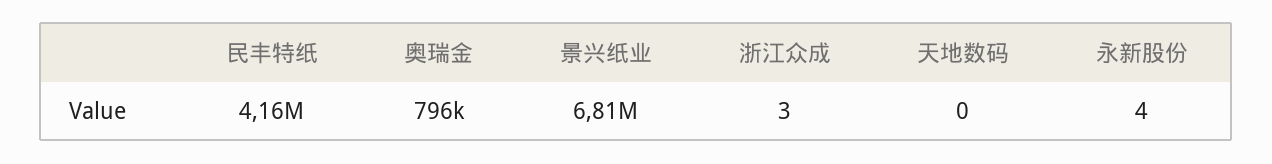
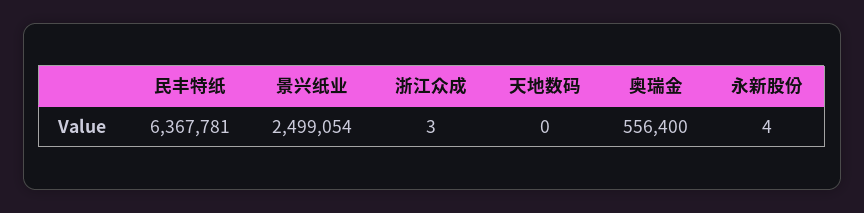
  {
-   "民丰特纸": 4160000,
+   "民丰特纸": 6367781,
-   "奥瑞金": 796000,
+   "奥瑞金": 556400,
-   "景兴纸业": 6810000,
+   "景兴纸业": 2499054,
    "浙江众成": 3,
    "天地数码": 0,
    "永新股份": 4
  }

